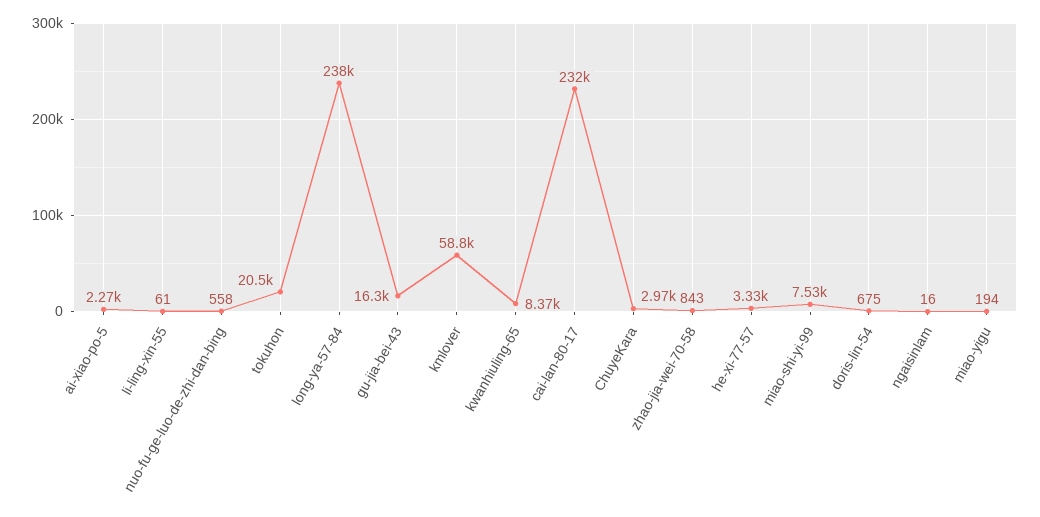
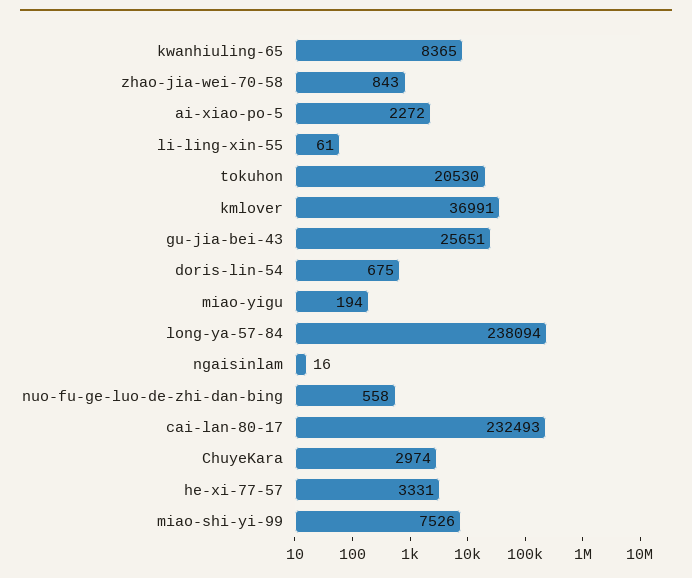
  {
    "ai-xiao-po-5": 2272,
    "li-ling-xin-55": 61,
    "nuo-fu-ge-luo-de-zhi-dan-bing": 558,
    "tokuhon": 20530,
    "long-ya-57-84": 238094,
-   "gu-jia-bei-43": 16300,
+   "gu-jia-bei-43": 25651,
-   "kmlover": 58800,
+   "kmlover": 36991,
    "kwanhiuling-65": 8365,
    "cai-lan-80-17": 232493,
    "ChuyeKara": 2974,
    "zhao-jia-wei-70-58": 843,
    "he-xi-77-57": 3331,
    "miao-shi-yi-99": 7526,
    "doris-lin-54": 675,
    "ngaisinlam": 16,
    "miao-yigu": 194
  }

